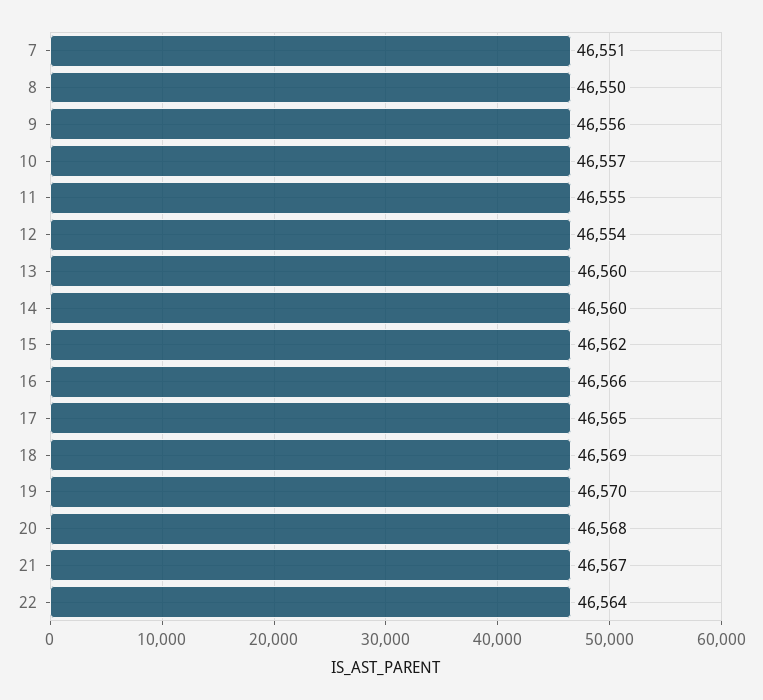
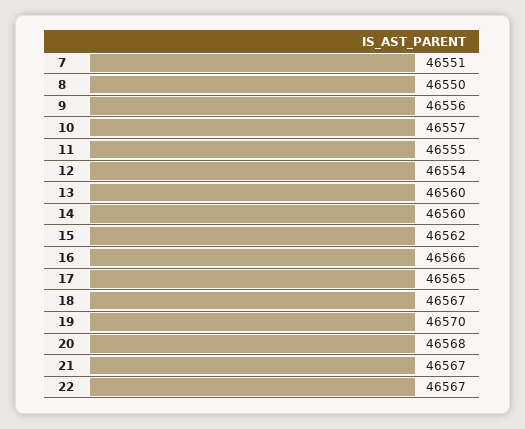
  {
    "7": 46551,
    "8": 46550,
    "9": 46556,
    "10": 46557,
    "11": 46555,
    "12": 46554,
    "13": 46560,
    "14": 46560,
    "15": 46562,
    "16": 46566,
    "17": 46565,
-   "18": 46569,
+   "18": 46567,
    "19": 46570,
    "20": 46568,
    "21": 46567,
-   "22": 46564
+   "22": 46567
  }

